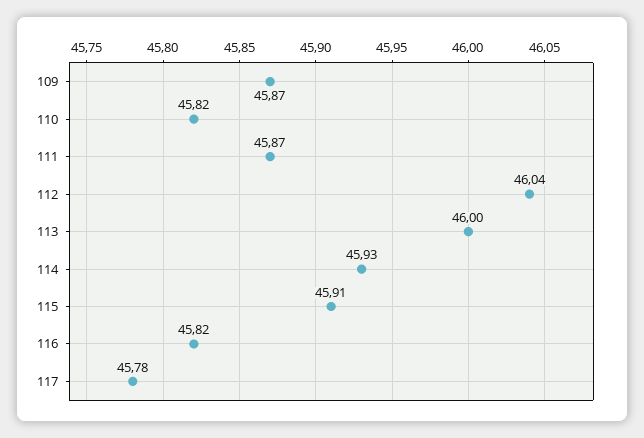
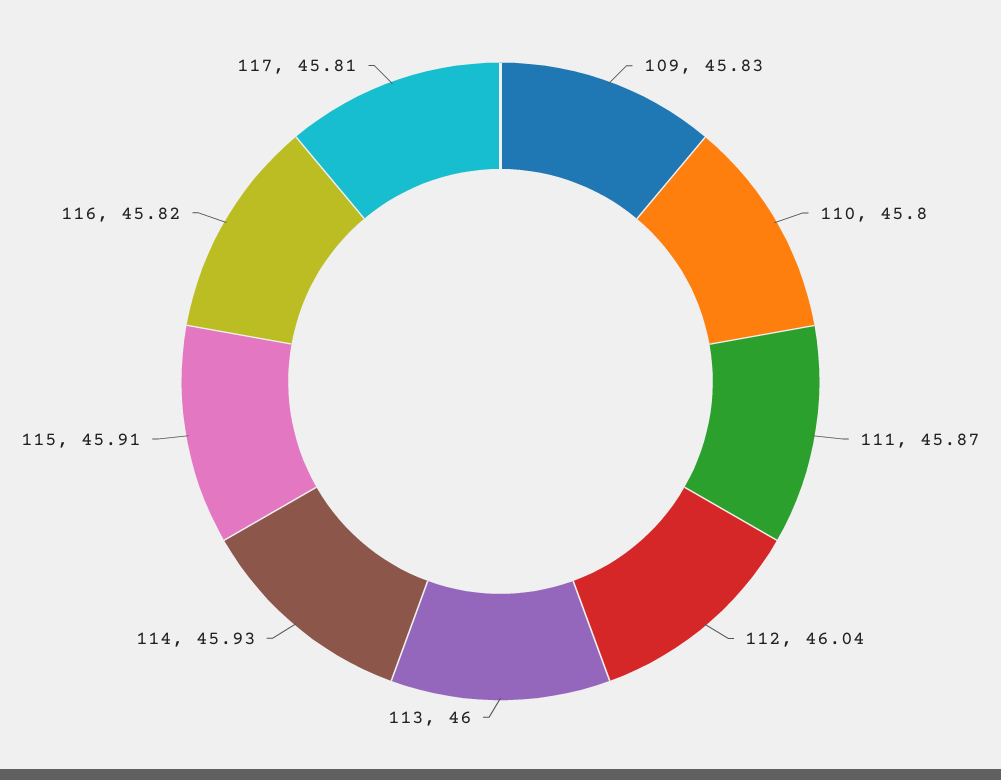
  {
-   "109": 45.87,
+   "109": 45.83,
-   "110": 45.82,
+   "110": 45.8,
    "111": 45.87,
    "112": 46.04,
    "113": 46,
    "114": 45.93,
    "115": 45.91,
    "116": 45.82,
-   "117": 45.78
+   "117": 45.81
  }

